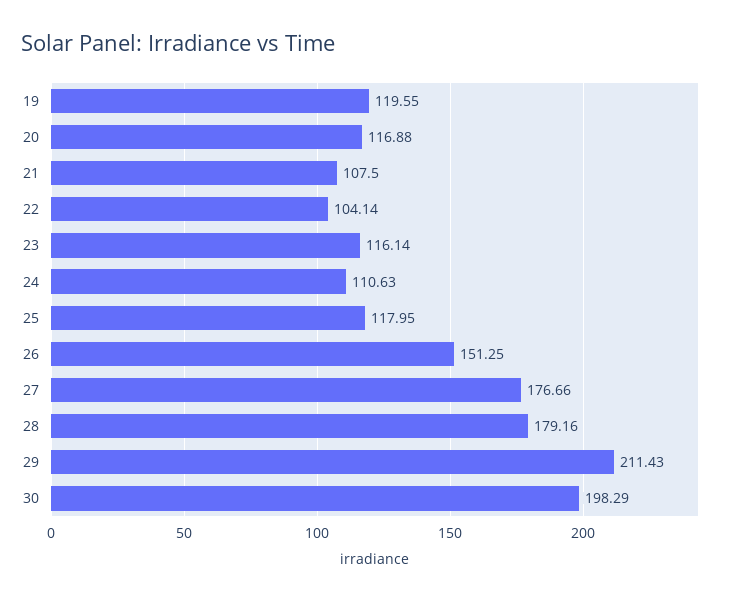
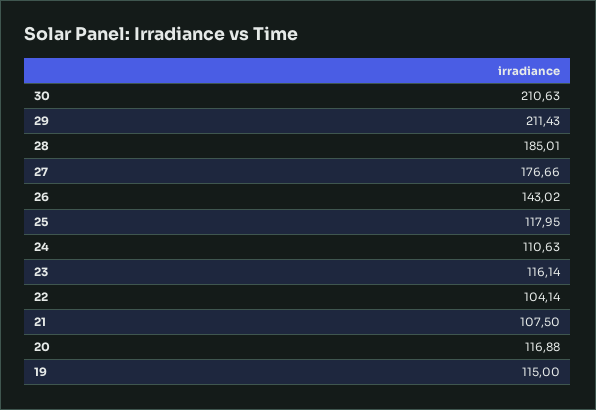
  {
-   "19": 119.55,
+   "19": 115,
    "20": 116.88,
    "21": 107.5,
    "22": 104.14,
    "23": 116.14,
    "24": 110.63,
    "25": 117.95,
-   "26": 151.25,
+   "26": 143.02,
    "27": 176.66,
-   "28": 179.16,
+   "28": 185.01,
    "29": 211.43,
-   "30": 198.29
+   "30": 210.63
  }

